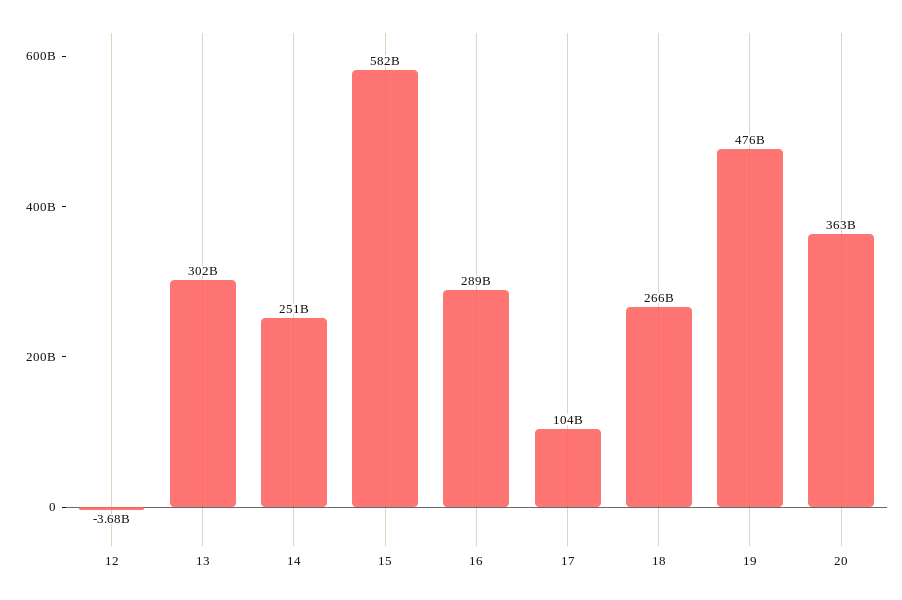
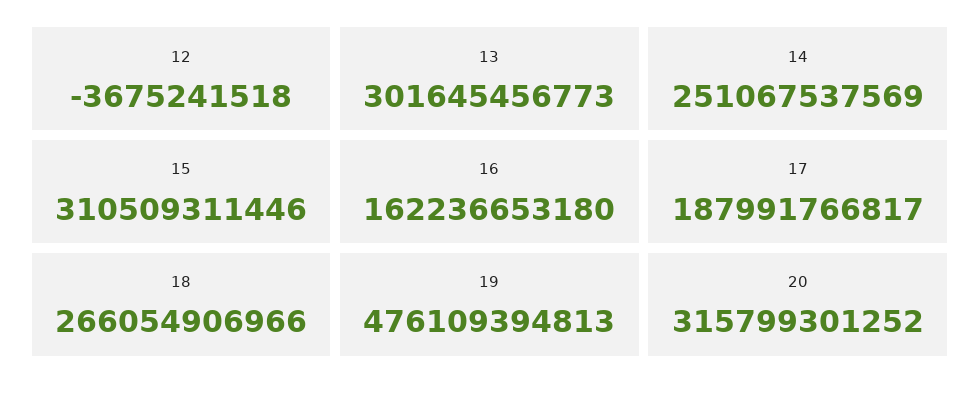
  {
    "12": -3675241518,
    "13": 301645456773,
    "14": 251067537569,
-   "15": 582000000000,
+   "15": 310509311446,
-   "16": 289000000000,
+   "16": 162236653180,
-   "17": 104000000000,
+   "17": 187991766817,
    "18": 266054906966,
    "19": 476109394813,
-   "20": 363000000000
+   "20": 315799301252
  }

